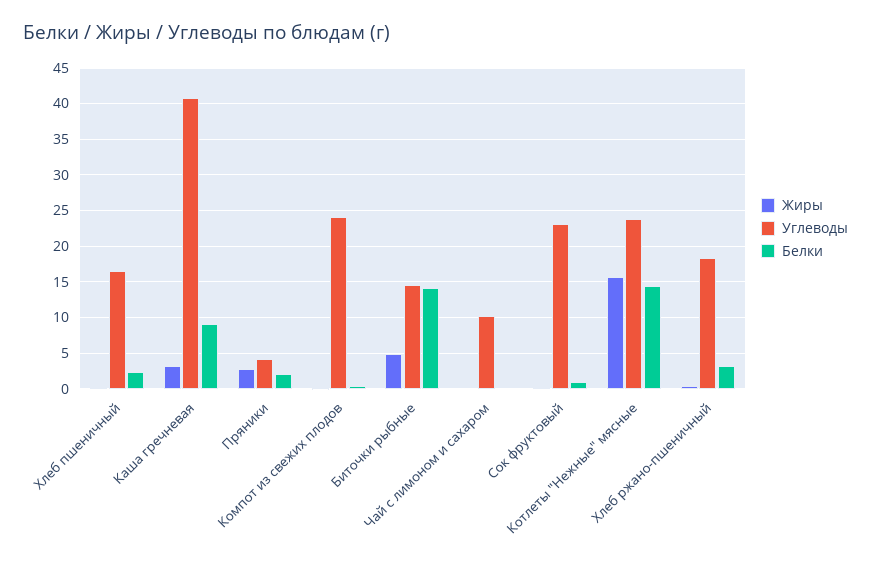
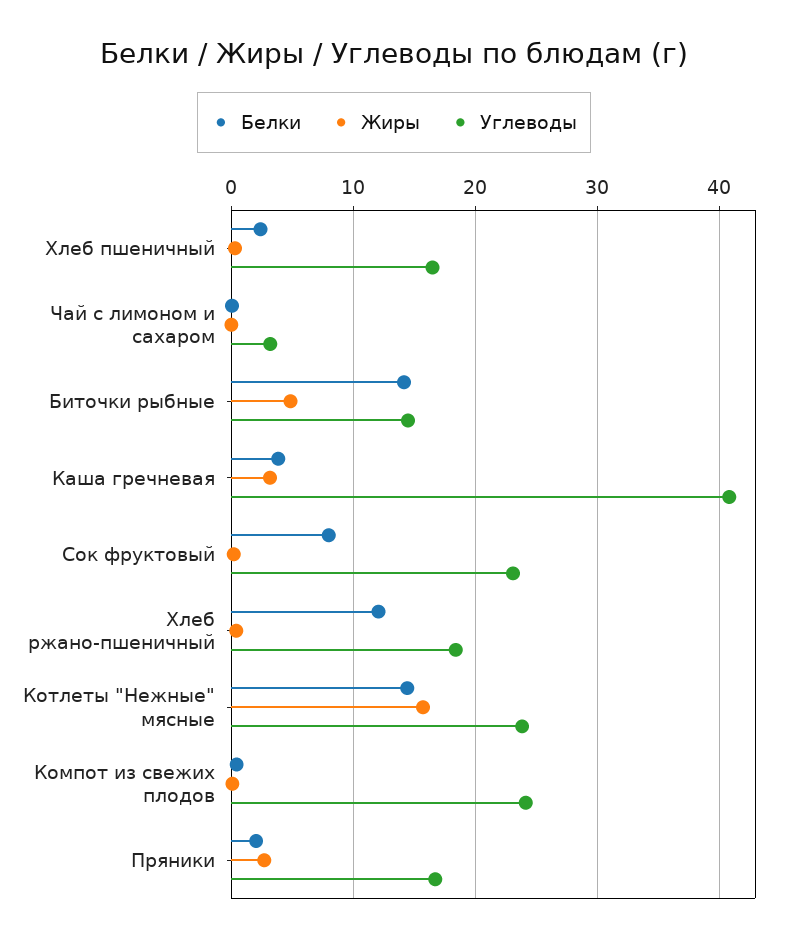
  {
    "Жиры": {
      "Хлеб пшеничный": 0,
      "Каша гречневая": 3,
      "Пряники": 3,
      "Компот из свежих плодов": 0,
      "Биточки рыбные": 5,
      "Чай с лимоном и сахаром": 0,
      "Сок фруктовый": 0,
      "Котлеты \"Нежные\" мясные": 16,
      "Хлеб ржано-пшеничный": 0
    },
    "Углеводы": {
      "Хлеб пшеничный": 17,
      "Каша гречневая": 41,
-     "Пряники": 4,
+     "Пряники": 17,
      "Компот из свежих плодов": 24,
      "Биточки рыбные": 14,
-     "Чай с лимоном и сахаром": 10,
+     "Чай с лимоном и сахаром": 3,
      "Сок фруктовый": 23,
      "Котлеты \"Нежные\" мясные": 24,
      "Хлеб ржано-пшеничный": 18
    },
    "Белки": {
      "Хлеб пшеничный": 2,
-     "Каша гречневая": 9,
+     "Каша гречневая": 4,
      "Пряники": 2,
      "Компот из свежих плодов": 0,
      "Биточки рыбные": 14,
      "Чай с лимоном и сахаром": 0,
-     "Сок фруктовый": 1,
+     "Сок фруктовый": 8,
      "Котлеты \"Нежные\" мясные": 14,
-     "Хлеб ржано-пшеничный": 3
+     "Хлеб ржано-пшеничный": 12
    }
  }

